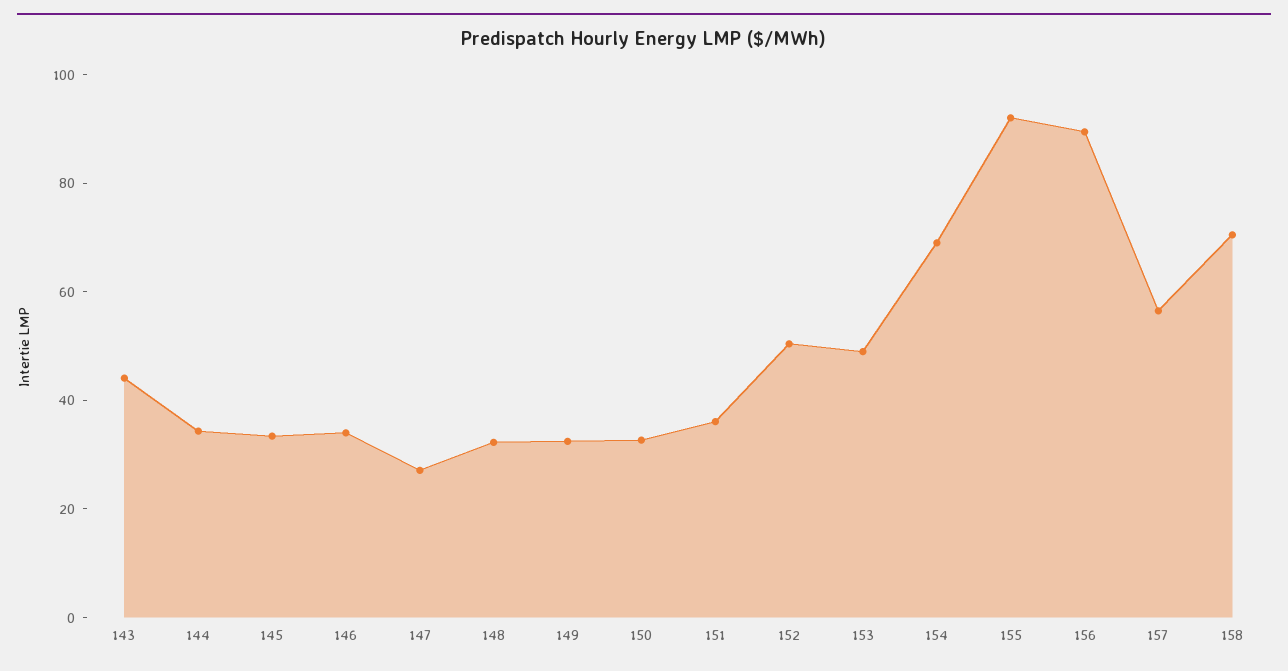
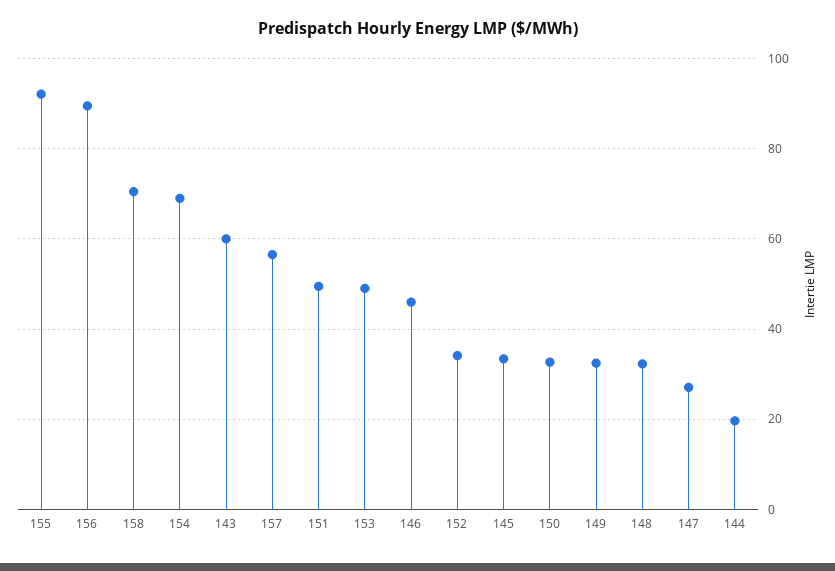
  {
-   "143": 45,
+   "143": 60,
-   "144": 35,
+   "144": 20,
    "145": 34,
-   "146": 35,
+   "146": 46,
    "147": 28,
    "148": 32,
    "149": 32,
    "150": 32,
-   "151": 35,
+   "151": 50,
-   "152": 50,
+   "152": 34,
    "153": 50,
    "154": 70,
    "155": 92,
    "156": 90,
    "157": 56,
    "158": 70
  }

